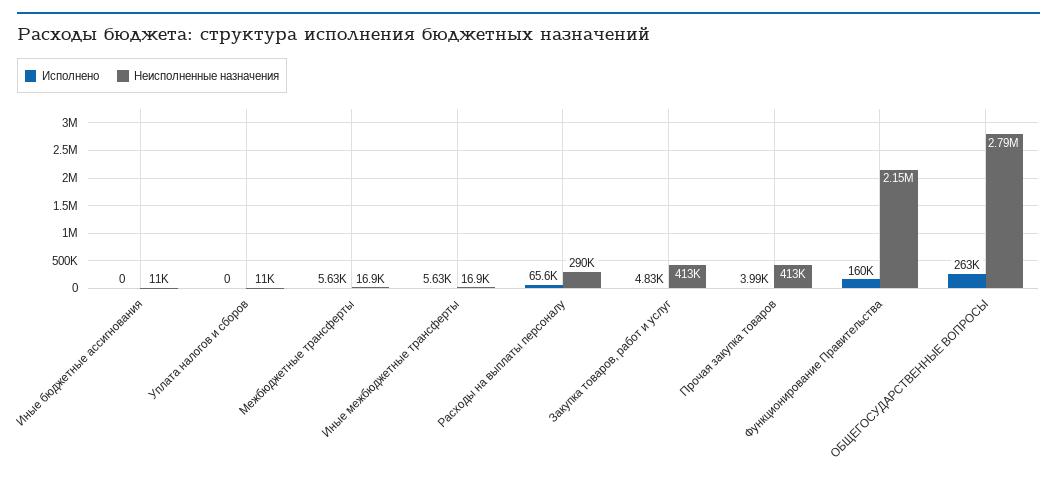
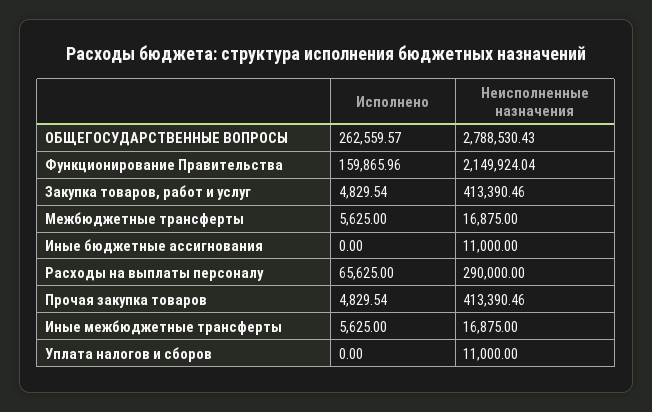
  {
    "Исполнено": {
      "Иные бюджетные ассигнования": 0,
      "Уплата налогов и сборов": 0,
      "Межбюджетные трансферты": 5625,
      "Иные межбюджетные трансферты": 5625,
      "Расходы на выплаты персоналу": 65625,
      "Закупка товаров, работ и услуг": 4829.54,
-     "Прочая закупка товаров": 3990,
+     "Прочая закупка товаров": 4829.54,
      "Функционирование Правительства": 159865.96,
      "ОБЩЕГОСУДАРСТВЕННЫЕ ВОПРОСЫ": 262559.57
    },
    "Неисполненные назначения": {
      "Иные бюджетные ассигнования": 11000,
      "Уплата налогов и сборов": 11000,
      "Межбюджетные трансферты": 16875,
      "Иные межбюджетные трансферты": 16875,
      "Расходы на выплаты персоналу": 290000,
      "Закупка товаров, работ и услуг": 413390.46,
      "Прочая закупка товаров": 413390.46,
      "Функционирование Правительства": 2149924.04,
      "ОБЩЕГОСУДАРСТВЕННЫЕ ВОПРОСЫ": 2788530.43
    }
  }

